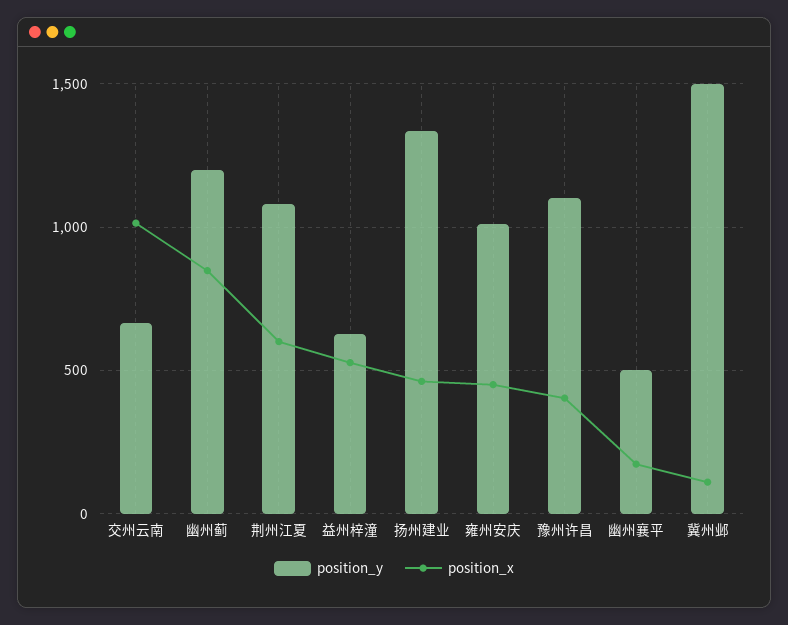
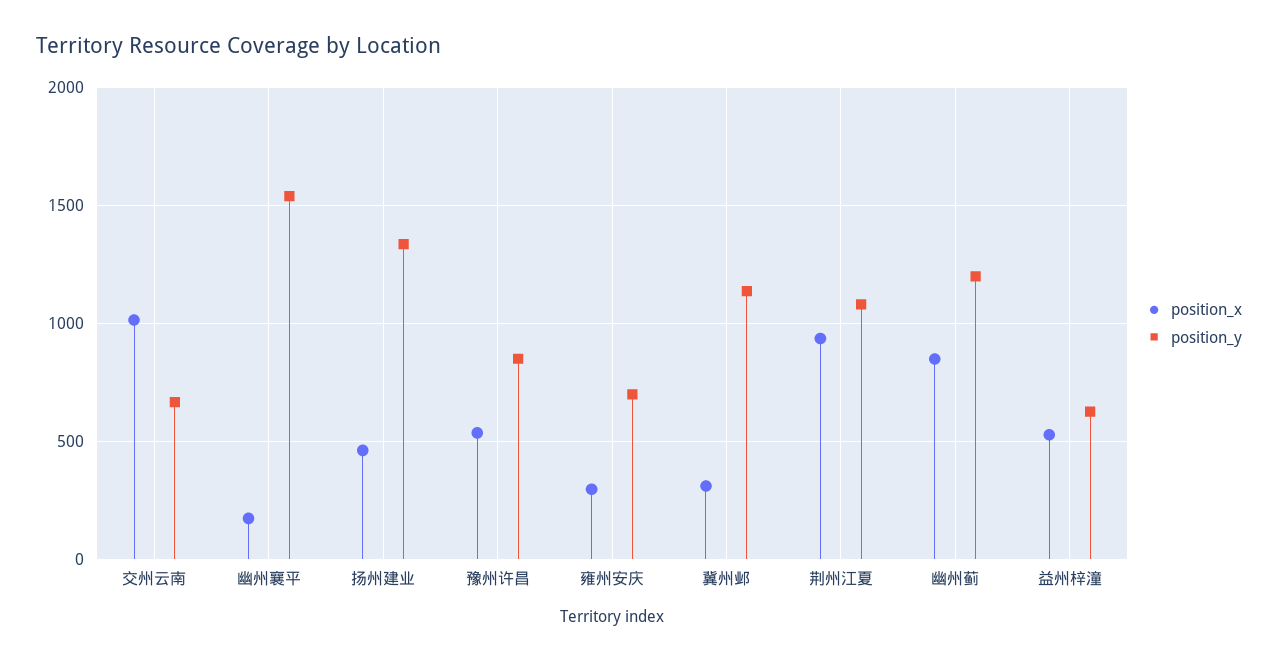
  {
    "position_y": {
      "交州云南": 650,
      "幽州蓟": 1200,
      "荆州江夏": 1100,
      "益州梓潼": 650,
      "扬州建业": 1350,
-     "雍州安庆": 1000,
+     "雍州安庆": 700,
-     "豫州许昌": 1100,
+     "豫州许昌": 850,
-     "幽州襄平": 500,
+     "幽州襄平": 1550,
-     "冀州邺": 1500
+     "冀州邺": 1150
    },
    "position_x": {
      "交州云南": 1000,
      "幽州蓟": 850,
-     "荆州江夏": 600,
+     "荆州江夏": 950,
      "益州梓潼": 550,
      "扬州建业": 450,
-     "雍州安庆": 450,
+     "雍州安庆": 300,
-     "豫州许昌": 400,
+     "豫州许昌": 550,
      "幽州襄平": 150,
-     "冀州邺": 100
+     "冀州邺": 300
    }
  }

